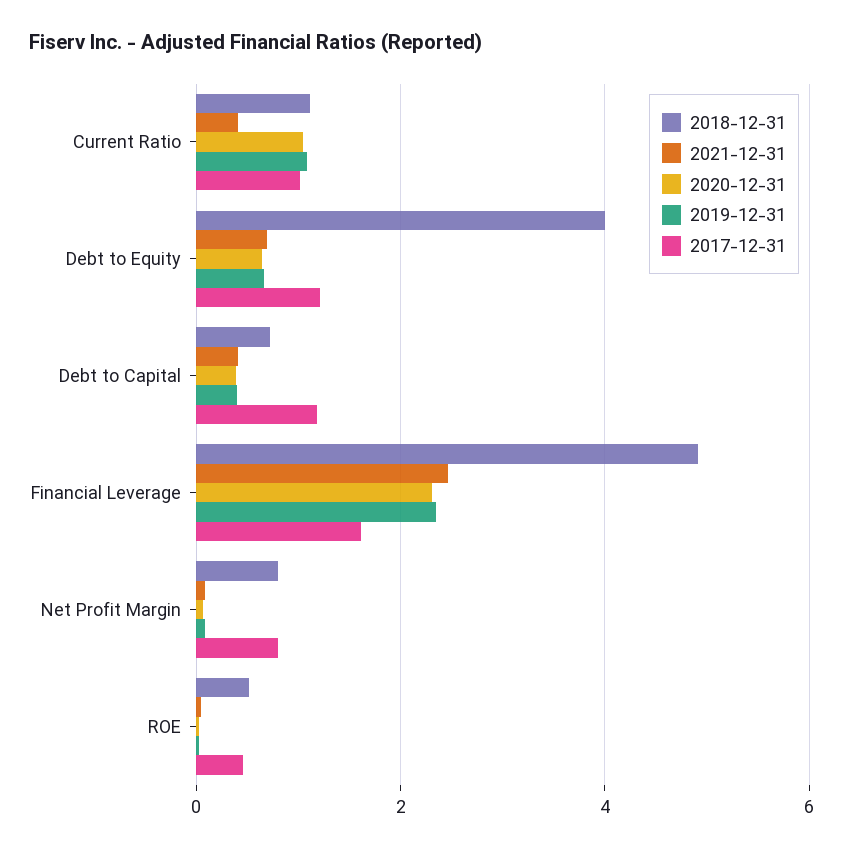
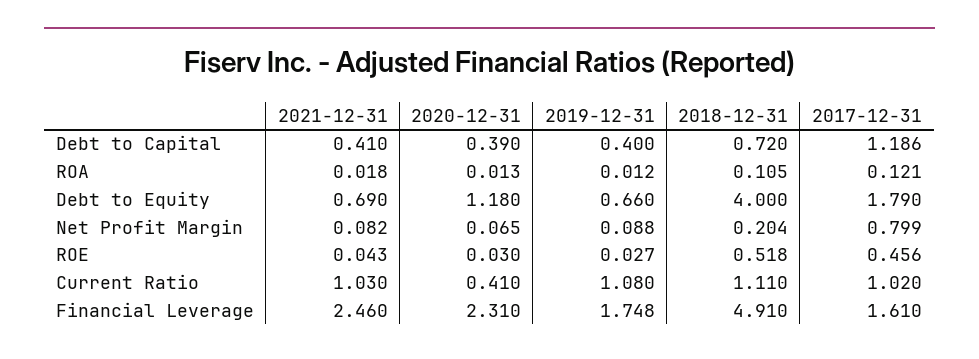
  {
    "2018-12-31": {
      "Current Ratio": 1.11,
      "Debt to Equity": 4,
      "Debt to Capital": 0.72,
      "Financial Leverage": 4.91,
-     "Net Profit Margin": 0.8,
+     "Net Profit Margin": 0.204,
-     "ROE": 0.518
+     "ROE": 0.518,
+     "ROA": 0.105
    },
    "2021-12-31": {
-     "Current Ratio": 0.4,
+     "Current Ratio": 1.03,
      "Debt to Equity": 0.69,
      "Debt to Capital": 0.41,
      "Financial Leverage": 2.46,
      "Net Profit Margin": 0.082,
-     "ROE": 0.043
+     "ROE": 0.043,
+     "ROA": 0.018
    },
    "2020-12-31": {
-     "Current Ratio": 1,
+     "Current Ratio": 0.41,
-     "Debt to Equity": 0.6,
+     "Debt to Equity": 1.18,
      "Debt to Capital": 0.39,
      "Financial Leverage": 2.31,
      "Net Profit Margin": 0.065,
-     "ROE": 0.03
+     "ROE": 0.03,
+     "ROA": 0.013
    },
    "2019-12-31": {
      "Current Ratio": 1.08,
      "Debt to Equity": 0.66,
      "Debt to Capital": 0.4,
-     "Financial Leverage": 2.4,
+     "Financial Leverage": 1.748,
      "Net Profit Margin": 0.088,
-     "ROE": 0.027
+     "ROE": 0.027,
+     "ROA": 0.012
    },
    "2017-12-31": {
      "Current Ratio": 1.02,
-     "Debt to Equity": 1.2,
+     "Debt to Equity": 1.79,
      "Debt to Capital": 1.186,
      "Financial Leverage": 1.61,
      "Net Profit Margin": 0.799,
-     "ROE": 0.456
+     "ROE": 0.456,
+     "ROA": 0.121
    }
  }

